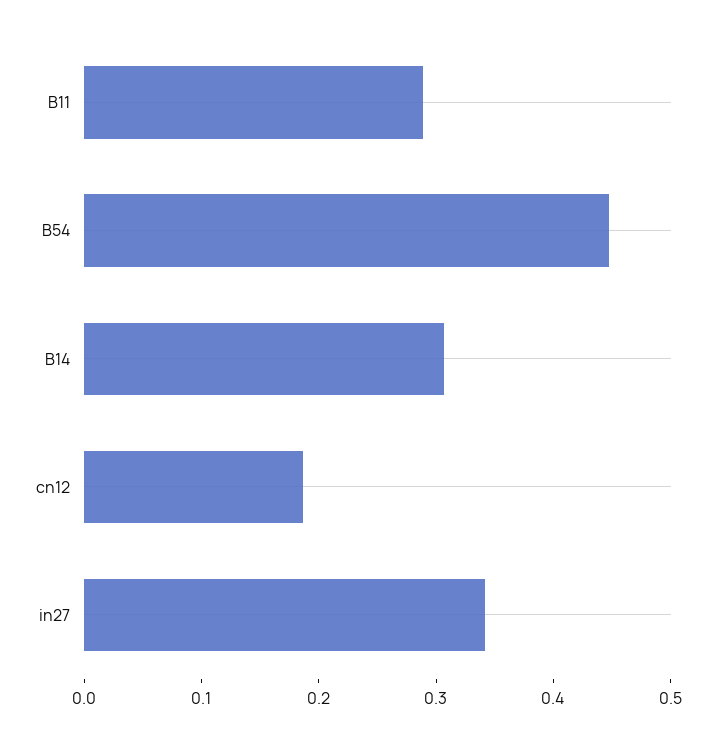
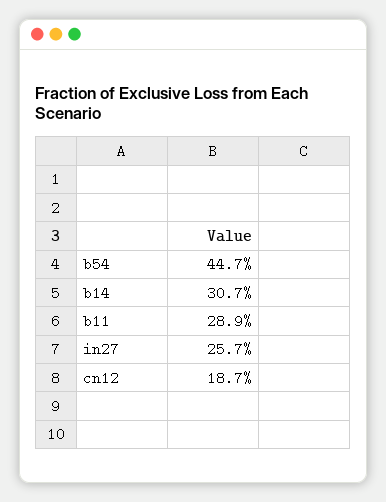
  {
    "B11": 0.289,
    "B54": 0.447,
    "B14": 0.307,
    "cn12": 0.187,
-   "in27": 0.34
+   "in27": 0.257
  }

